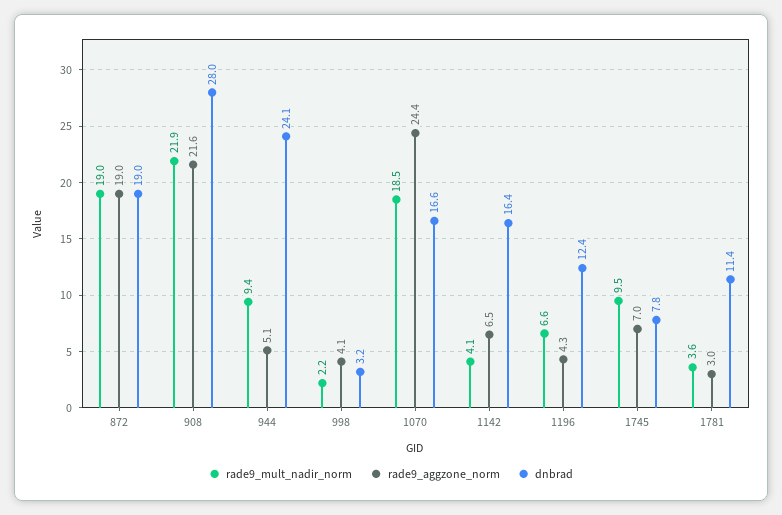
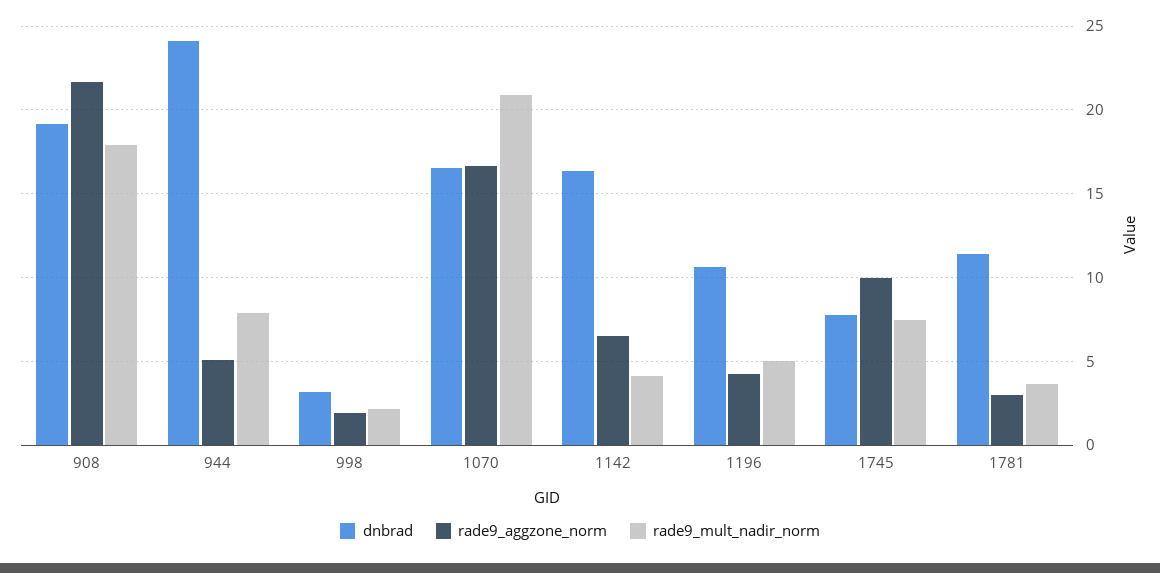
  {
    "rade9_mult_nadir_norm": {
-     "872": 19,
-     "908": 21.9,
+     "908": 18,
-     "944": 9.4,
+     "944": 8,
      "998": 2.2,
-     "1070": 18.5,
+     "1070": 21,
      "1142": 4.1,
-     "1196": 6.6,
+     "1196": 5,
-     "1745": 9.5,
+     "1745": 7.5,
      "1781": 3.6
    },
    "rade9_aggzone_norm": {
-     "872": 19,
      "908": 21.6,
      "944": 5.1,
-     "998": 4.1,
+     "998": 2,
-     "1070": 24.4,
+     "1070": 16.5,
      "1142": 6.5,
      "1196": 4.3,
-     "1745": 7,
+     "1745": 10,
      "1781": 3
    },
    "dnbrad": {
-     "872": 19,
-     "908": 28,
+     "908": 19,
      "944": 24.1,
      "998": 3.2,
      "1070": 16.6,
      "1142": 16.4,
-     "1196": 12.4,
+     "1196": 10.5,
      "1745": 7.8,
      "1781": 11.4
    }
  }

